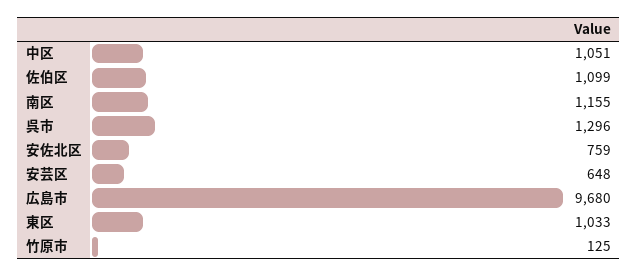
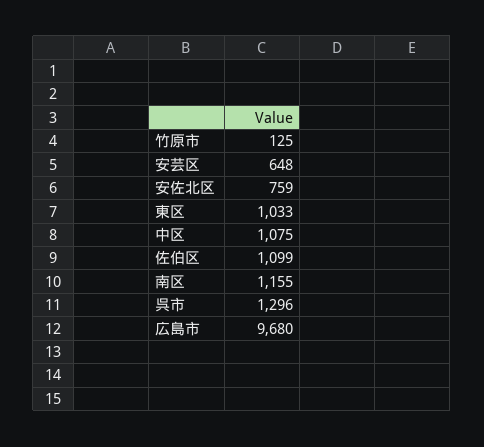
  {
-   "中区": 1051,
+   "中区": 1075,
    "佐伯区": 1099,
    "南区": 1155,
    "呉市": 1296,
    "安佐北区": 759,
    "安芸区": 648,
    "広島市": 9680,
    "東区": 1033,
    "竹原市": 125
  }

